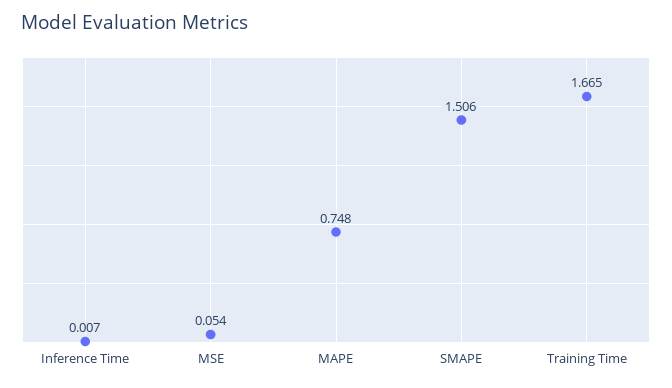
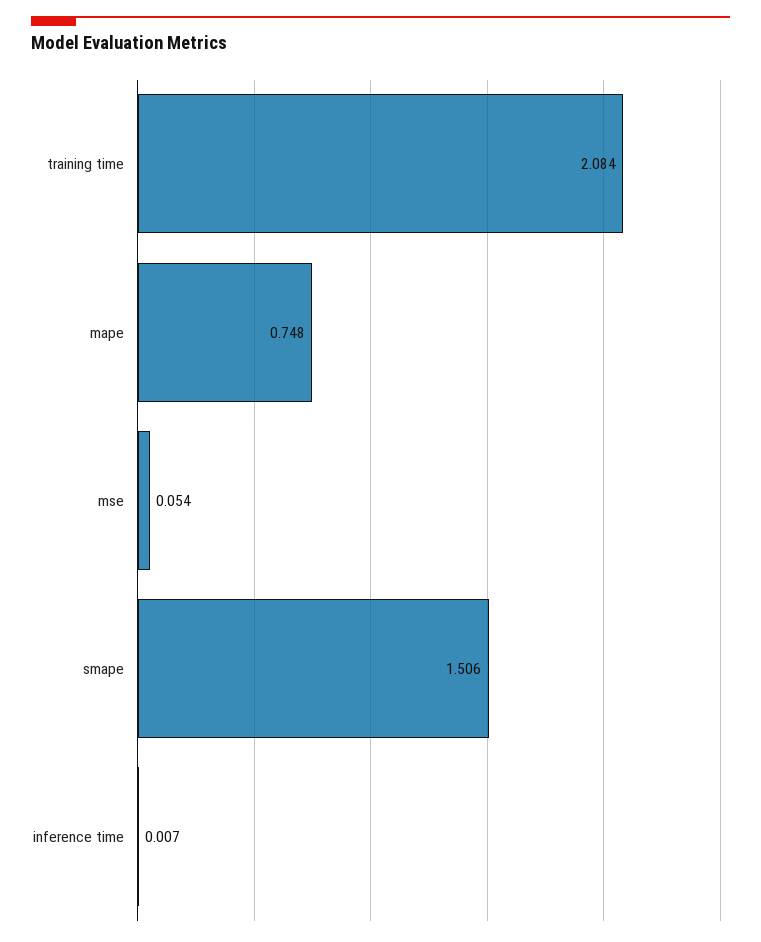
  {
    "Inference Time": 0.007,
    "MSE": 0.054,
    "MAPE": 0.748,
    "SMAPE": 1.506,
-   "Training Time": 1.665
+   "Training Time": 2.084
  }

